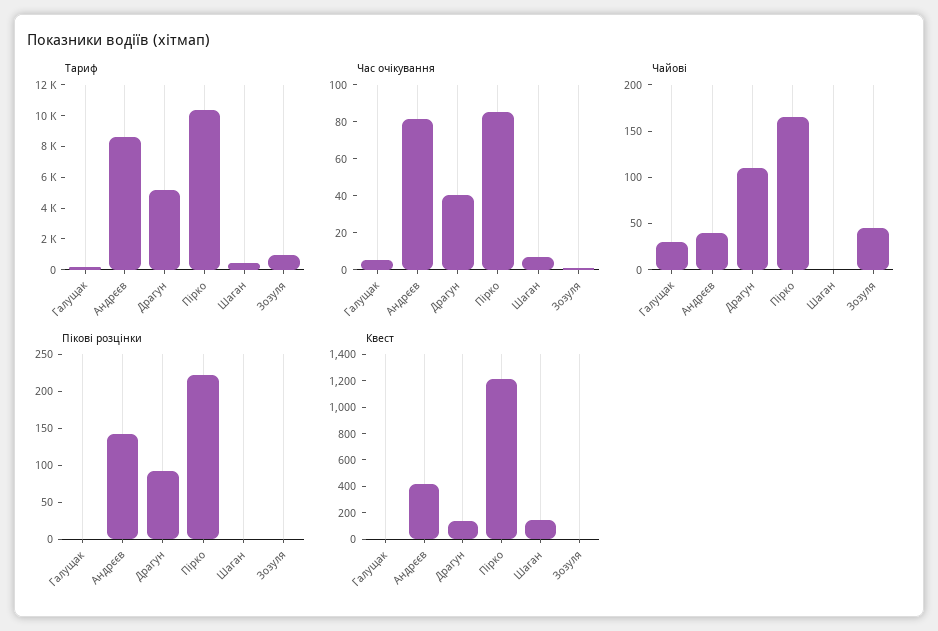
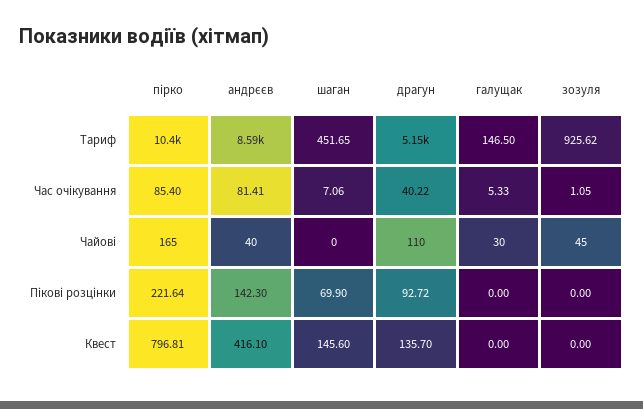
  {
    "Тариф": {
      "Галущак": 146.5,
      "Андрєєв": 8590,
      "Драгун": 5150,
      "Пірко": 10400,
      "Шаган": 451.65,
      "Зозуля": 925.62
    },
    "Час очікування": {
      "Галущак": 5.33,
      "Андрєєв": 81.41,
      "Драгун": 40.22,
      "Пірко": 85.4,
      "Шаган": 7.06,
      "Зозуля": 1.05
    },
    "Чайові": {
      "Галущак": 30,
      "Андрєєв": 40,
      "Драгун": 110,
      "Пірко": 165,
      "Шаган": 0,
      "Зозуля": 45
    },
    "Пікові розцінки": {
      "Галущак": 0,
      "Андрєєв": 142.3,
      "Драгун": 92.72,
      "Пірко": 221.64,
-     "Шаган": 0,
+     "Шаган": 69.9,
      "Зозуля": 0
    },
    "Квест": {
      "Галущак": 0,
      "Андрєєв": 416.1,
      "Драгун": 135.7,
-     "Пірко": 1200,
+     "Пірко": 796.81,
      "Шаган": 145.6,
      "Зозуля": 0
    }
  }

